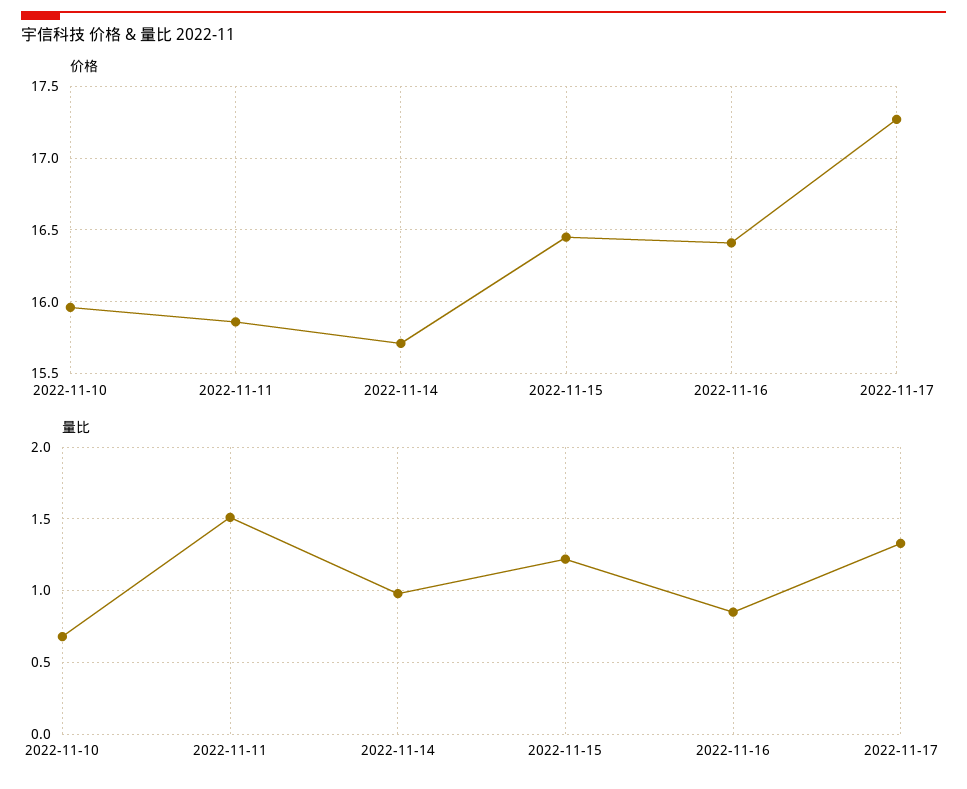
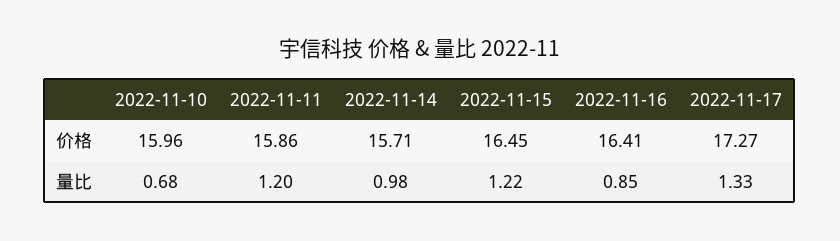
  {
    "价格": {
      "2022-11-10": 15.96,
      "2022-11-11": 15.86,
      "2022-11-14": 15.71,
      "2022-11-15": 16.45,
      "2022-11-16": 16.41,
      "2022-11-17": 17.27
    },
    "量比": {
      "2022-11-10": 0.68,
-     "2022-11-11": 1.5,
+     "2022-11-11": 1.2,
      "2022-11-14": 0.98,
      "2022-11-15": 1.22,
      "2022-11-16": 0.85,
      "2022-11-17": 1.33
    }
  }

